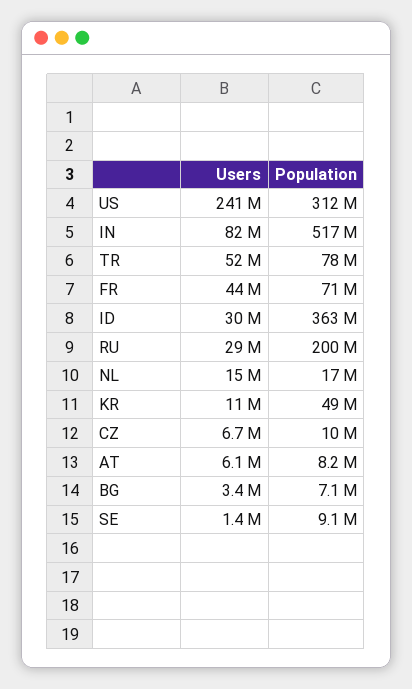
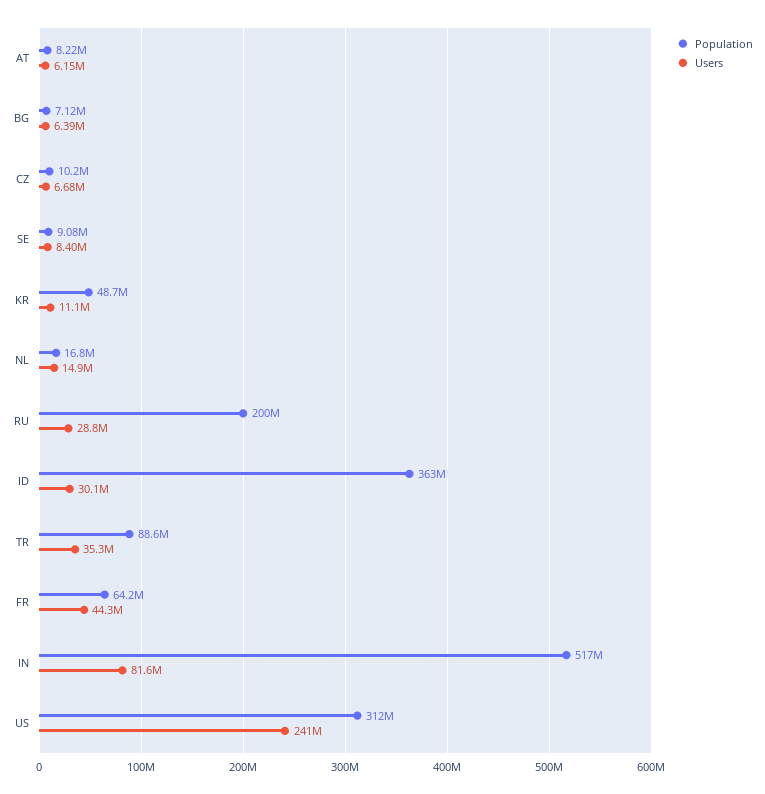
  {
    "Users": {
      "US": 241000000,
      "IN": 81600000,
-     "TR": 52000000,
+     "TR": 35300000,
      "FR": 44300000,
      "ID": 30100000,
      "RU": 28800000,
      "NL": 14900000,
      "KR": 11100000,
      "CZ": 6680000,
      "AT": 6150000,
-     "BG": 3400000,
+     "BG": 6390000,
-     "SE": 1400000
+     "SE": 8400000
    },
    "Population": {
      "US": 312000000,
      "IN": 517000000,
-     "TR": 78000000,
+     "TR": 88600000,
-     "FR": 71000000,
+     "FR": 64200000,
      "ID": 363000000,
      "RU": 200000000,
      "NL": 16800000,
      "KR": 48700000,
      "CZ": 10200000,
      "AT": 8220000,
      "BG": 7120000,
      "SE": 9080000
    }
  }

